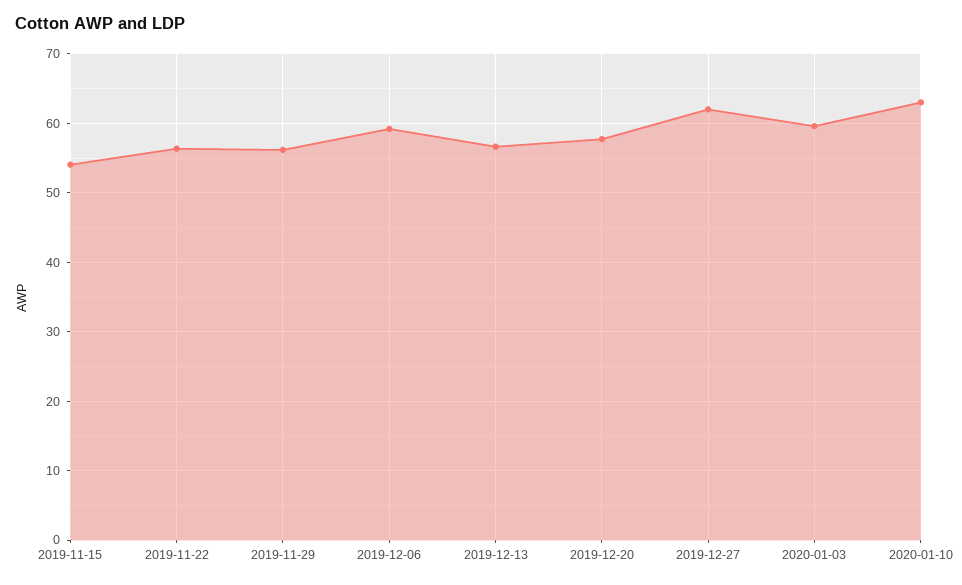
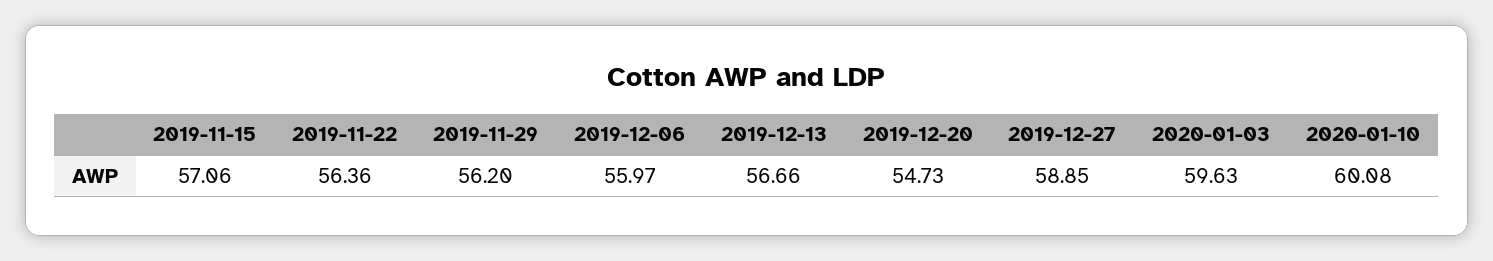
  {
-   "2019-11-15": 54,
+   "2019-11-15": 57.06,
    "2019-11-22": 56.36,
    "2019-11-29": 56.2,
-   "2019-12-06": 59,
+   "2019-12-06": 55.97,
    "2019-12-13": 56.66,
-   "2019-12-20": 58,
+   "2019-12-20": 54.73,
-   "2019-12-27": 62,
+   "2019-12-27": 58.85,
    "2020-01-03": 59.63,
-   "2020-01-10": 63
+   "2020-01-10": 60.08
  }

